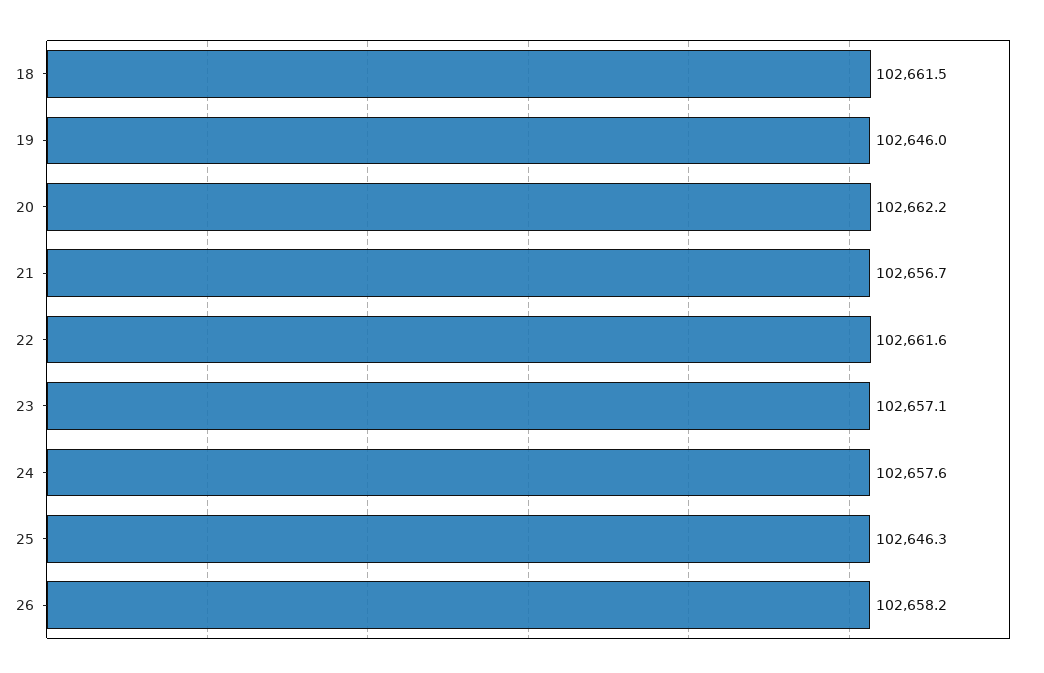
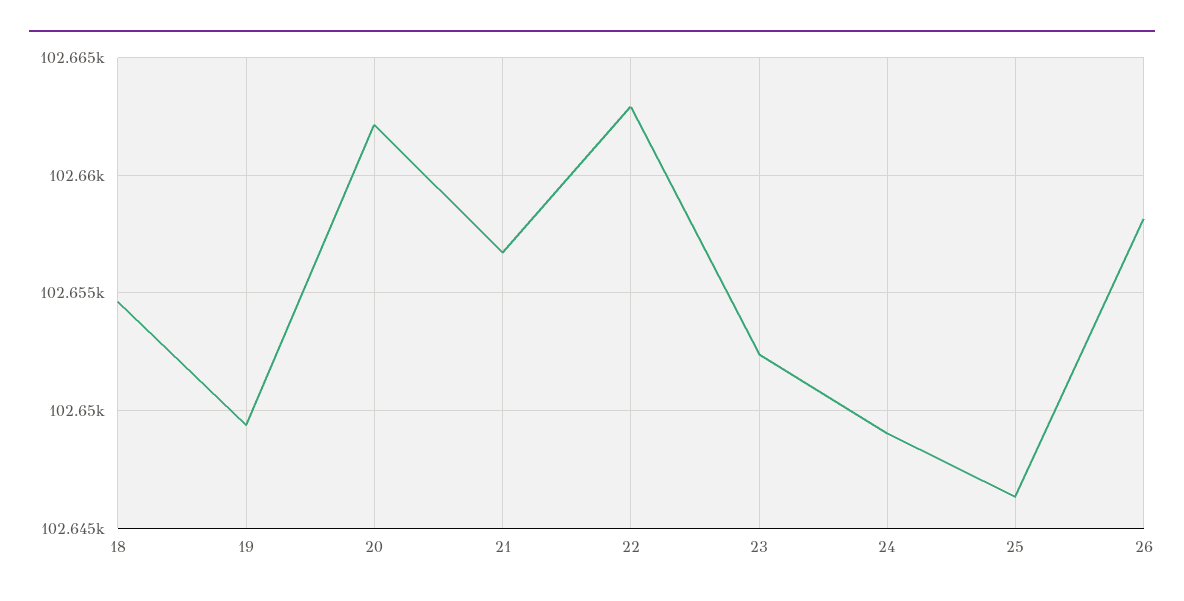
  {
-   "18": 102661.5,
+   "18": 102654.5,
-   "19": 102646,
+   "19": 102649.5,
    "20": 102662.2,
    "21": 102656.7,
-   "22": 102661.6,
+   "22": 102663,
-   "23": 102657.1,
+   "23": 102652.5,
-   "24": 102657.6,
+   "24": 102649,
    "25": 102646.3,
    "26": 102658.2
  }

